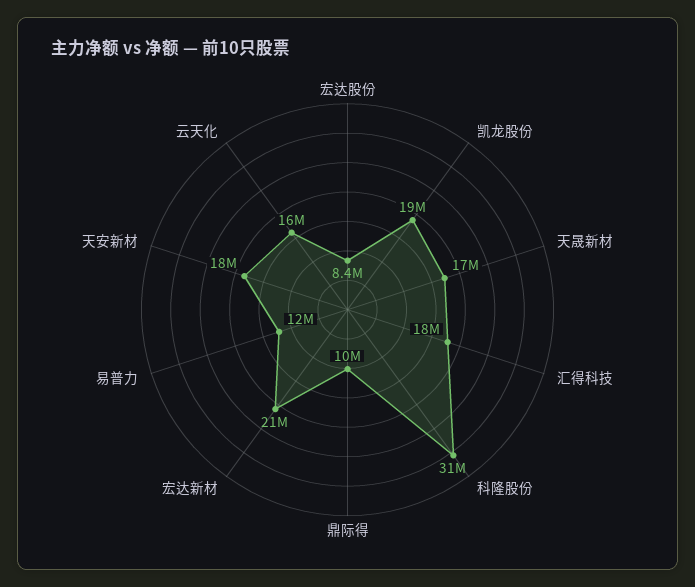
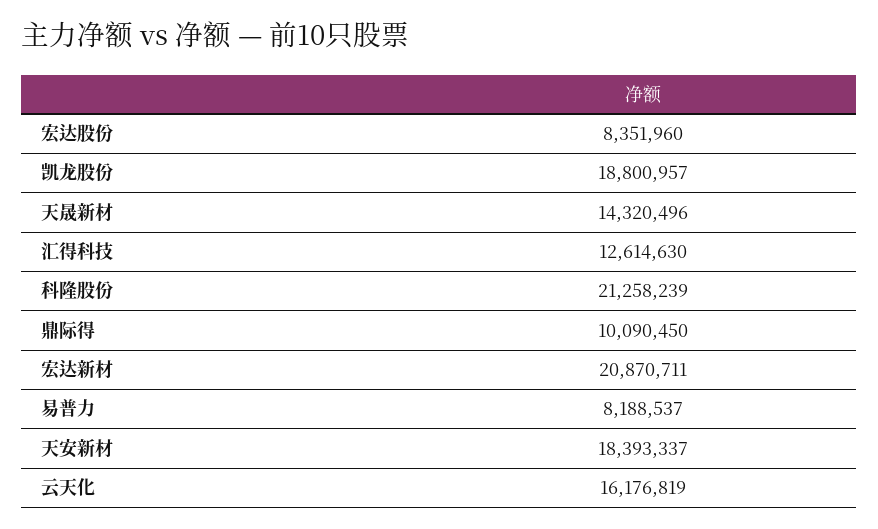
  {
    "宏达股份": 8351960,
    "凯龙股份": 18800957,
-   "天晟新材": 17000000,
+   "天晟新材": 14320496,
-   "汇得科技": 18000000,
+   "汇得科技": 12614630,
-   "科隆股份": 31000000,
+   "科隆股份": 21258239,
    "鼎际得": 10090450,
    "宏达新材": 20870711,
-   "易普力": 12000000,
+   "易普力": 8188537,
    "天安新材": 18393337,
    "云天化": 16176819
  }

